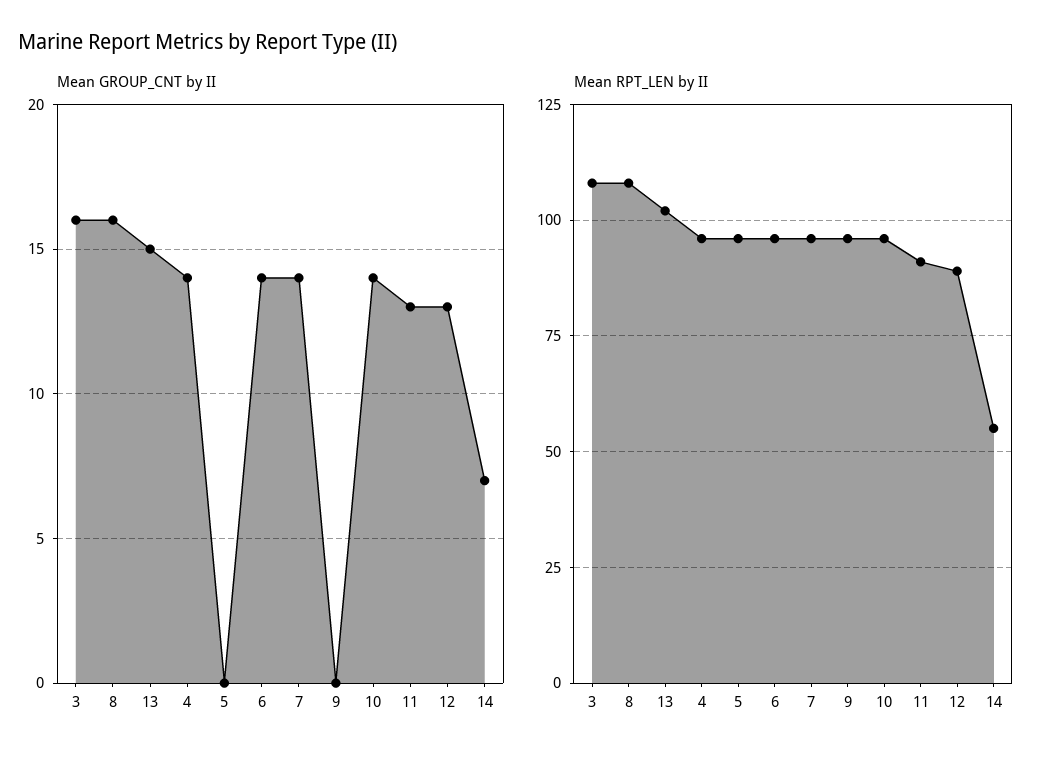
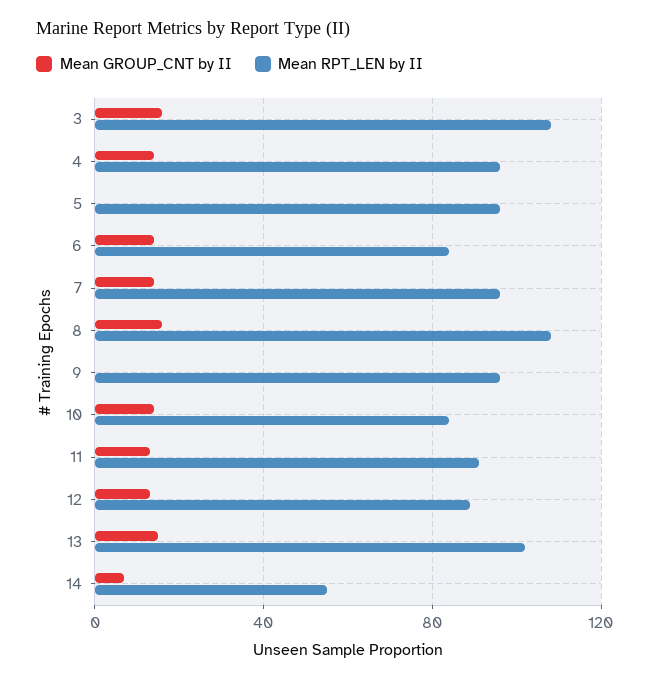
  {
    "Mean GROUP_CNT by II": {
      "3": 16,
      "8": 16,
      "13": 15,
      "4": 14,
      "5": 0,
      "6": 14,
      "7": 14,
      "9": 0,
      "10": 14,
      "11": 13,
      "12": 13,
      "14": 7
    },
    "Mean RPT_LEN by II": {
      "3": 110,
      "8": 110,
      "13": 100,
      "4": 95,
      "5": 95,
-     "6": 95,
+     "6": 85,
      "7": 95,
      "9": 95,
-     "10": 95,
+     "10": 85,
      "11": 90,
      "12": 90,
      "14": 55
    }
  }

